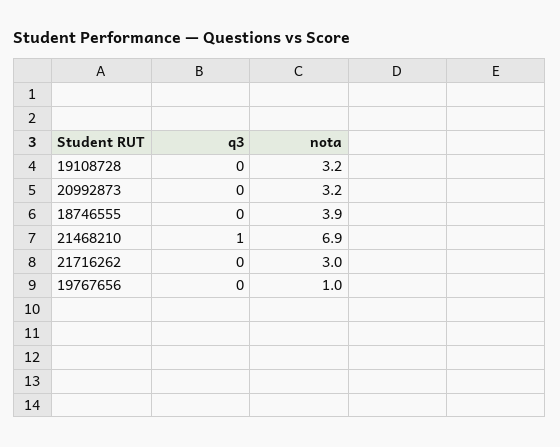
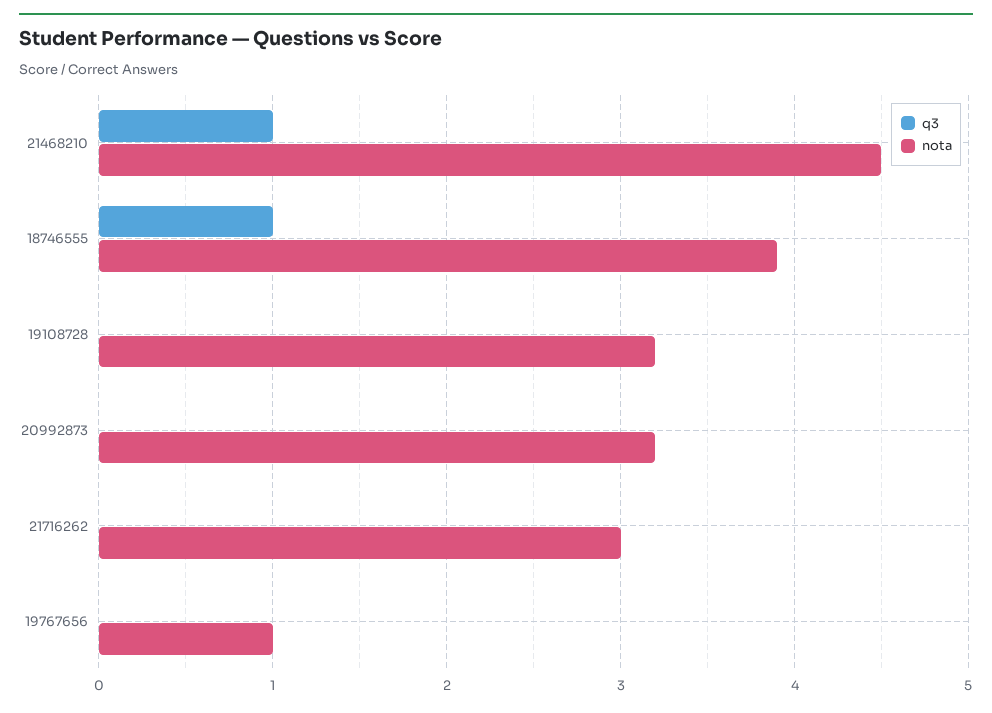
  {
    "q3": {
      "19108728": 0,
      "20992873": 0,
-     "18746555": 0,
+     "18746555": 1,
      "21468210": 1,
      "21716262": 0,
      "19767656": 0
    },
    "nota": {
      "19108728": 3.2,
      "20992873": 3.2,
      "18746555": 3.9,
-     "21468210": 6.9,
+     "21468210": 4.5,
      "21716262": 3,
      "19767656": 1
    }
  }

